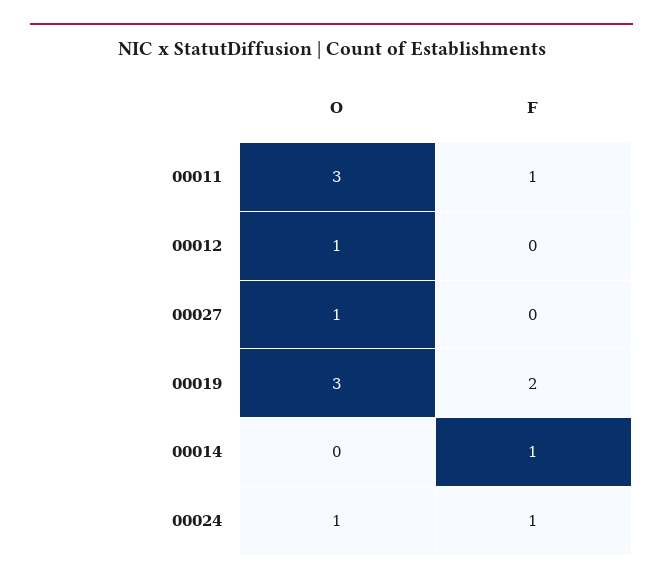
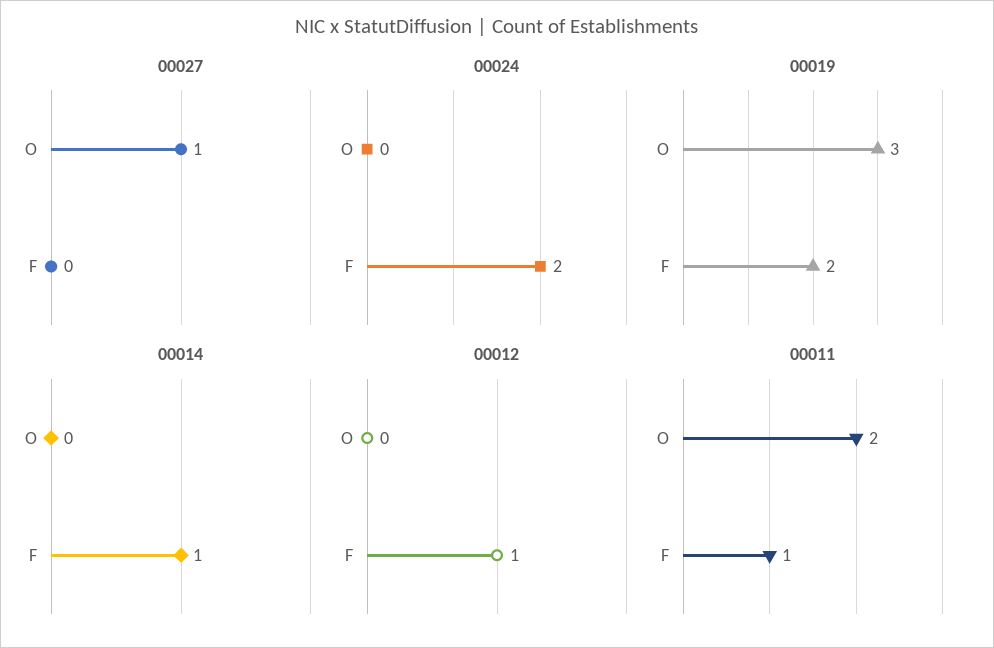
  {
    "00011": {
-     "O": 3,
+     "O": 2,
      "F": 1
    },
    "00012": {
-     "O": 1,
+     "O": 0,
-     "F": 0
+     "F": 1
    },
    "00027": {
      "O": 1,
      "F": 0
    },
    "00019": {
      "O": 3,
      "F": 2
    },
    "00014": {
      "O": 0,
      "F": 1
    },
    "00024": {
-     "O": 1,
+     "O": 0,
-     "F": 1
+     "F": 2
    }
  }

